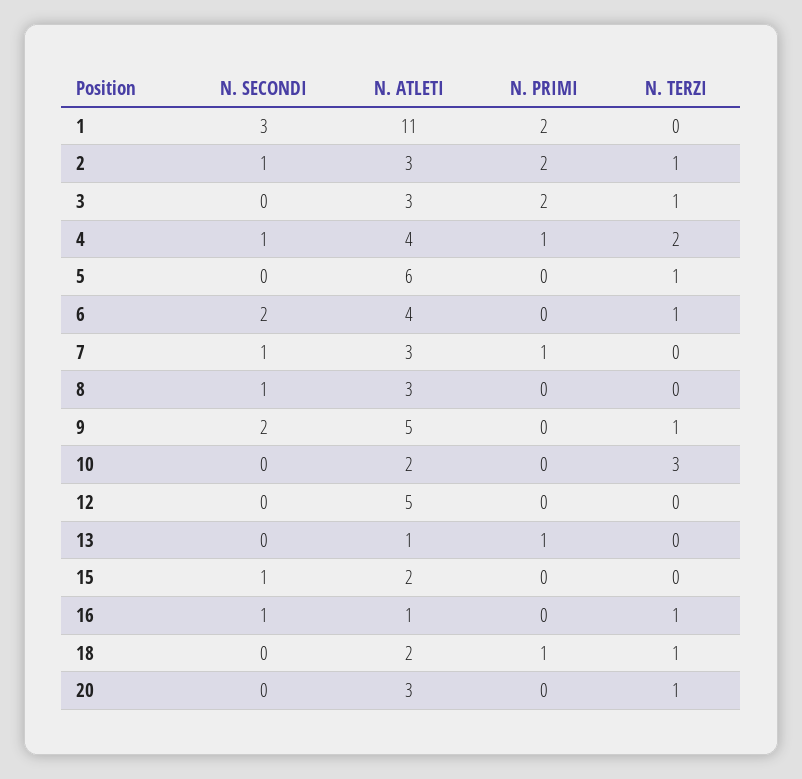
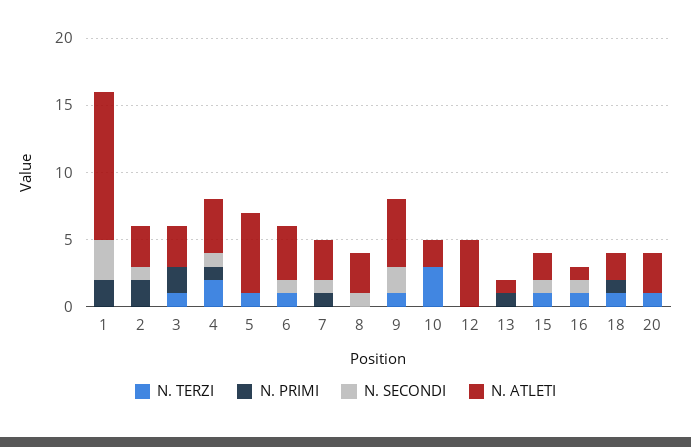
  {
    "N. SECONDI": {
      "1": 3,
      "2": 1,
      "3": 0,
      "4": 1,
      "5": 0,
-     "6": 2,
+     "6": 1,
      "7": 1,
      "8": 1,
      "9": 2,
      "10": 0,
      "12": 0,
      "13": 0,
      "15": 1,
      "16": 1,
      "18": 0,
      "20": 0
    },
    "N. ATLETI": {
      "1": 11,
      "2": 3,
      "3": 3,
      "4": 4,
      "5": 6,
      "6": 4,
      "7": 3,
      "8": 3,
      "9": 5,
      "10": 2,
      "12": 5,
      "13": 1,
      "15": 2,
      "16": 1,
      "18": 2,
      "20": 3
    },
    "N. PRIMI": {
      "1": 2,
      "2": 2,
      "3": 2,
      "4": 1,
      "5": 0,
      "6": 0,
      "7": 1,
      "8": 0,
      "9": 0,
      "10": 0,
      "12": 0,
      "13": 1,
      "15": 0,
      "16": 0,
      "18": 1,
      "20": 0
    },
    "N. TERZI": {
      "1": 0,
-     "2": 1,
+     "2": 0,
      "3": 1,
      "4": 2,
      "5": 1,
      "6": 1,
      "7": 0,
      "8": 0,
      "9": 1,
      "10": 3,
      "12": 0,
      "13": 0,
-     "15": 0,
+     "15": 1,
      "16": 1,
      "18": 1,
      "20": 1
    }
  }

